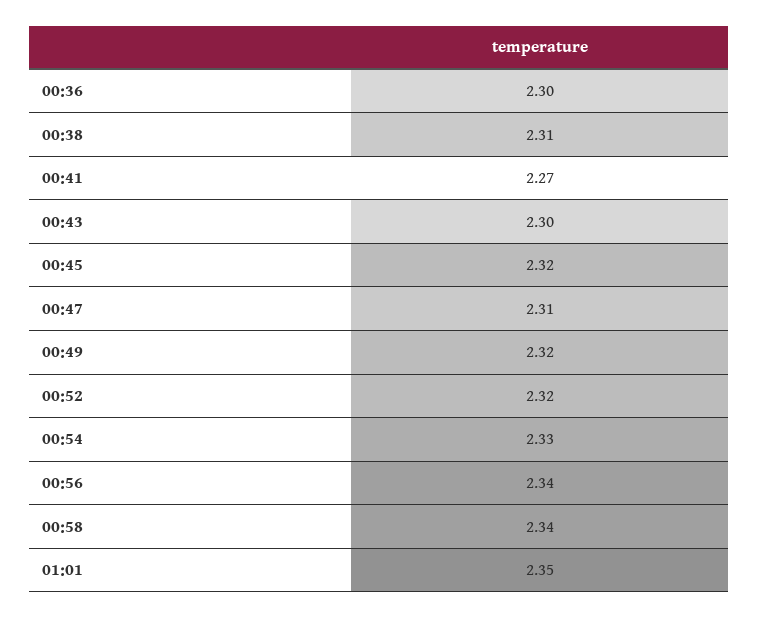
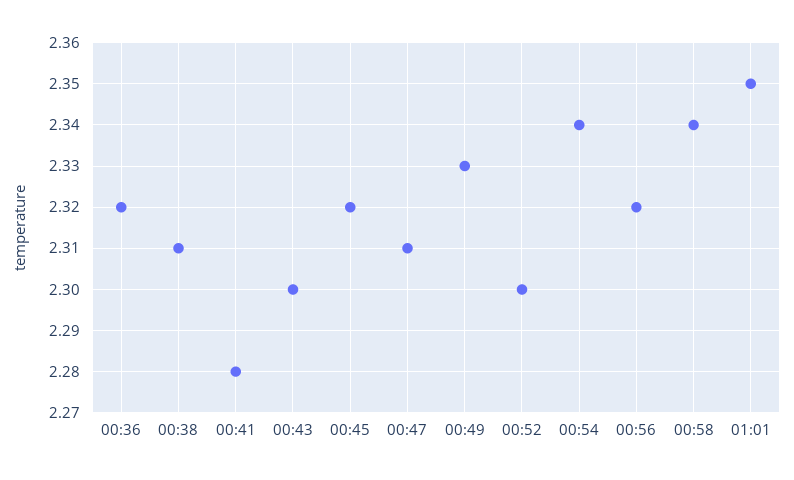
  {
-   "00:36": 2.3,
+   "00:36": 2.32,
    "00:38": 2.31,
-   "00:41": 2.27,
+   "00:41": 2.28,
    "00:43": 2.3,
    "00:45": 2.32,
    "00:47": 2.31,
-   "00:49": 2.32,
+   "00:49": 2.33,
-   "00:52": 2.32,
+   "00:52": 2.3,
-   "00:54": 2.33,
+   "00:54": 2.34,
-   "00:56": 2.34,
+   "00:56": 2.32,
    "00:58": 2.34,
    "01:01": 2.35
  }

